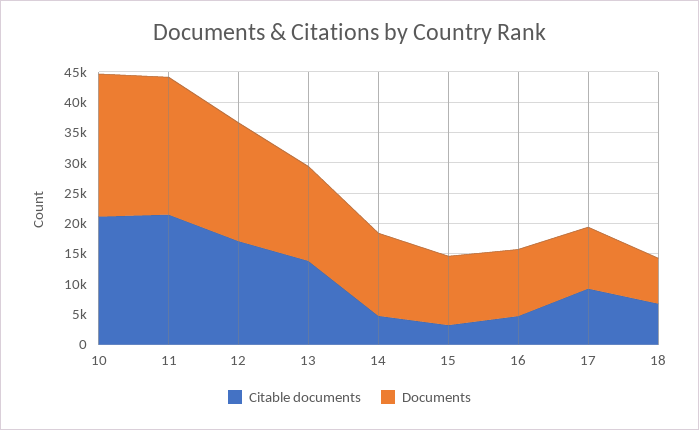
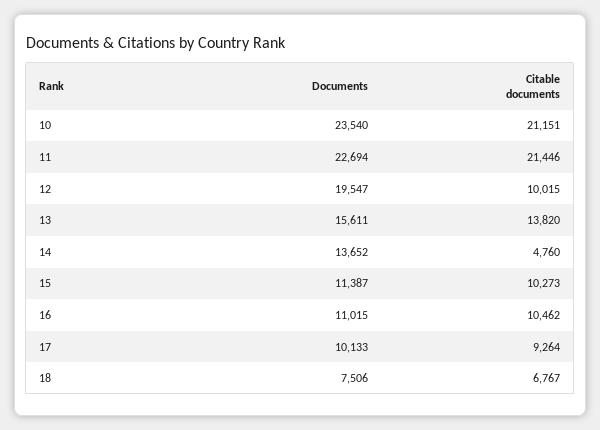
  {
    "Citable documents": {
      "10": 21151,
      "11": 21446,
-     "12": 17500,
+     "12": 10015,
      "13": 13820,
      "14": 4760,
-     "15": 2500,
+     "15": 10273,
-     "16": 5000,
+     "16": 10462,
      "17": 9264,
      "18": 6767
    },
    "Documents": {
      "10": 23540,
      "11": 22694,
      "12": 19547,
      "13": 15611,
      "14": 13652,
      "15": 11387,
      "16": 11015,
      "17": 10133,
      "18": 7506
    }
  }

